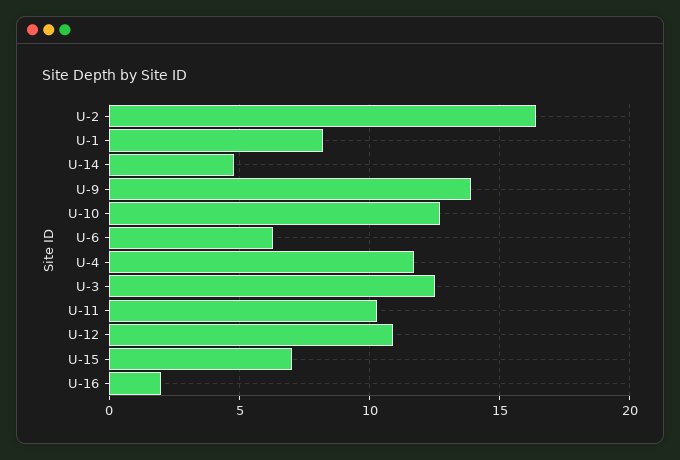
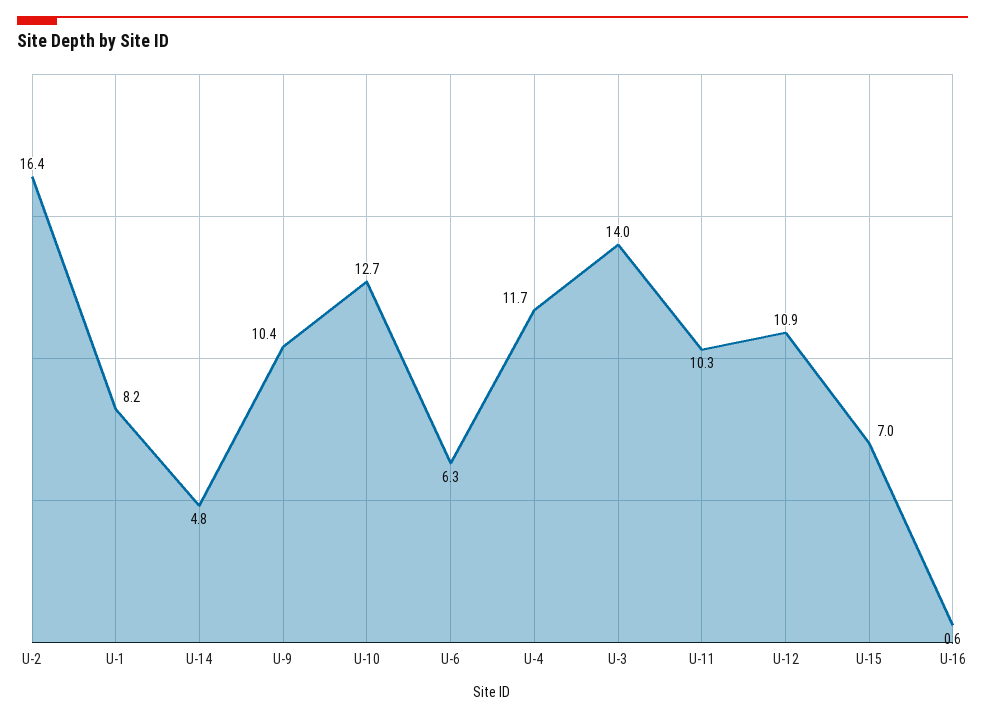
  {
    "U-2": 16.4,
    "U-1": 8.2,
    "U-14": 4.8,
-   "U-9": 14,
+   "U-9": 10.4,
    "U-10": 12.7,
    "U-6": 6.3,
    "U-4": 11.7,
-   "U-3": 12.5,
+   "U-3": 14,
    "U-11": 10.3,
    "U-12": 10.9,
    "U-15": 7,
-   "U-16": 2
+   "U-16": 0.6
  }

